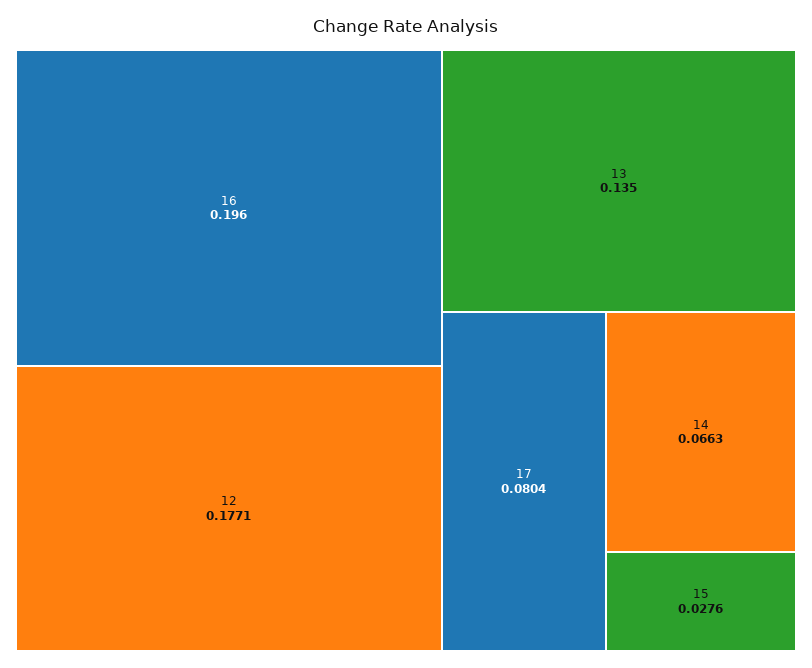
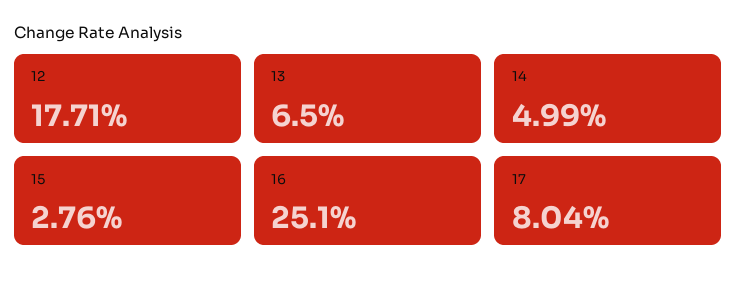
  {
-   "16": 0.196,
+   "16": 0.251,
    "12": 0.1771,
-   "13": 0.135,
+   "13": 0.065,
    "17": 0.0804,
-   "14": 0.0663,
+   "14": 0.0499,
    "15": 0.0276
  }

